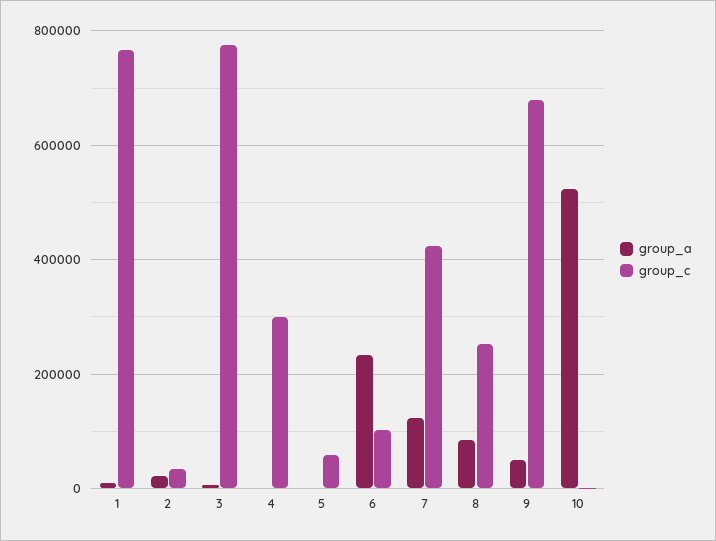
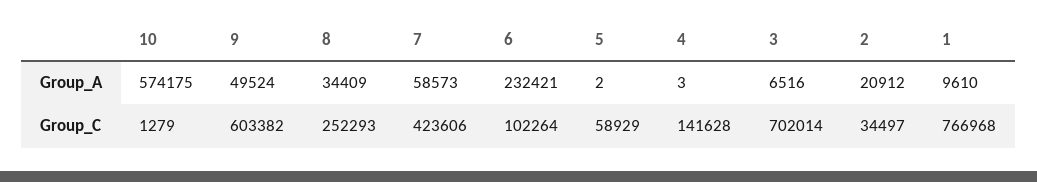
  {
    "group_a": {
      "1": 9610,
      "2": 20912,
      "3": 6516,
      "4": 3,
      "5": 2,
      "6": 232421,
-     "7": 120000,
+     "7": 58573,
-     "8": 80000,
+     "8": 34409,
      "9": 49524,
-     "10": 520000
+     "10": 574175
    },
    "group_c": {
      "1": 766968,
      "2": 34497,
-     "3": 780000,
+     "3": 702014,
-     "4": 300000,
+     "4": 141628,
      "5": 58929,
      "6": 102264,
      "7": 423606,
      "8": 252293,
-     "9": 680000,
+     "9": 603382,
      "10": 1279
    }
  }

